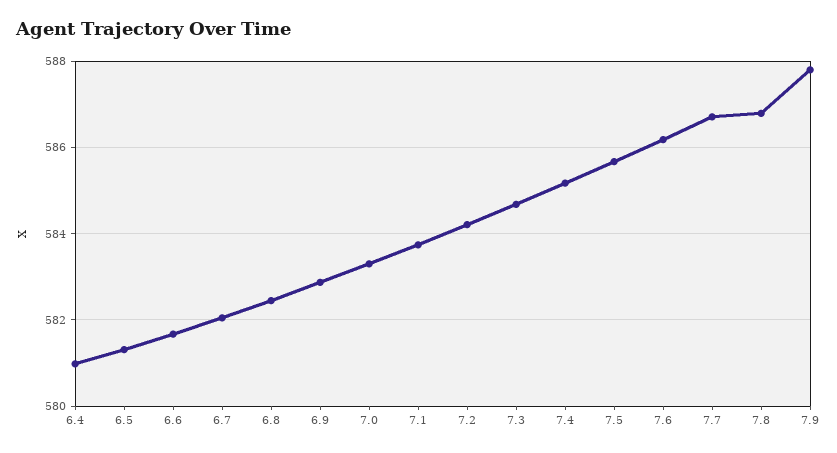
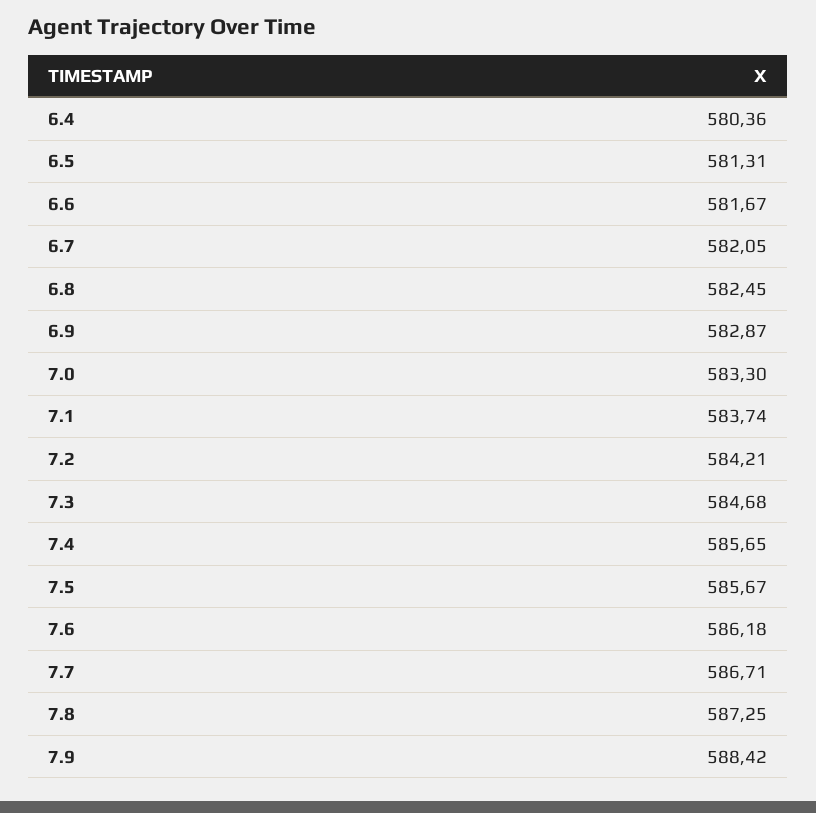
  {
-   "6.4": 581,
+   "6.4": 580.36,
    "6.5": 581.31,
    "6.6": 581.67,
    "6.7": 582.05,
    "6.8": 582.45,
    "6.9": 582.87,
    "7.0": 583.3,
    "7.1": 583.74,
    "7.2": 584.21,
    "7.3": 584.68,
-   "7.4": 585.2,
+   "7.4": 585.65,
    "7.5": 585.67,
    "7.6": 586.18,
    "7.7": 586.71,
-   "7.8": 586.8,
+   "7.8": 587.25,
-   "7.9": 587.8
+   "7.9": 588.42
  }

